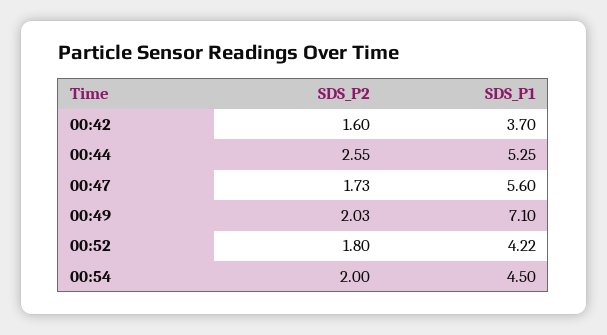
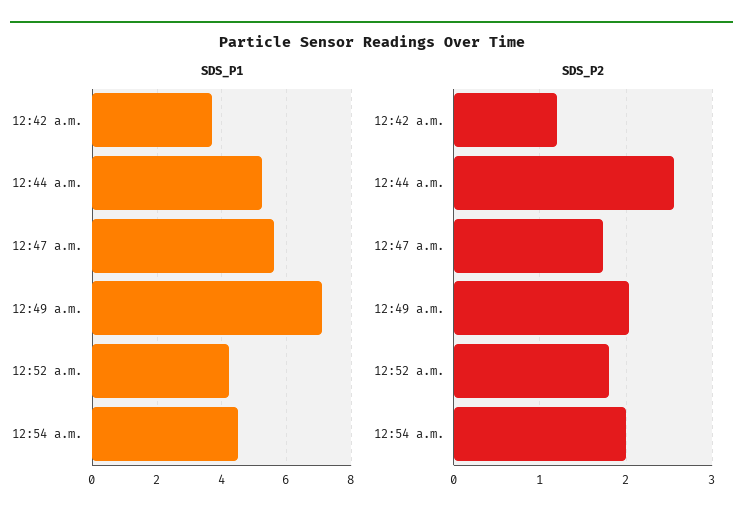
  {
    "SDS_P2": {
-     "00:42": 1.6,
+     "00:42": 1.2,
      "00:44": 2.55,
      "00:47": 1.73,
      "00:49": 2.03,
      "00:52": 1.8,
      "00:54": 2
    },
    "SDS_P1": {
      "00:42": 3.7,
      "00:44": 5.25,
      "00:47": 5.6,
      "00:49": 7.1,
      "00:52": 4.22,
      "00:54": 4.5
    }
  }

